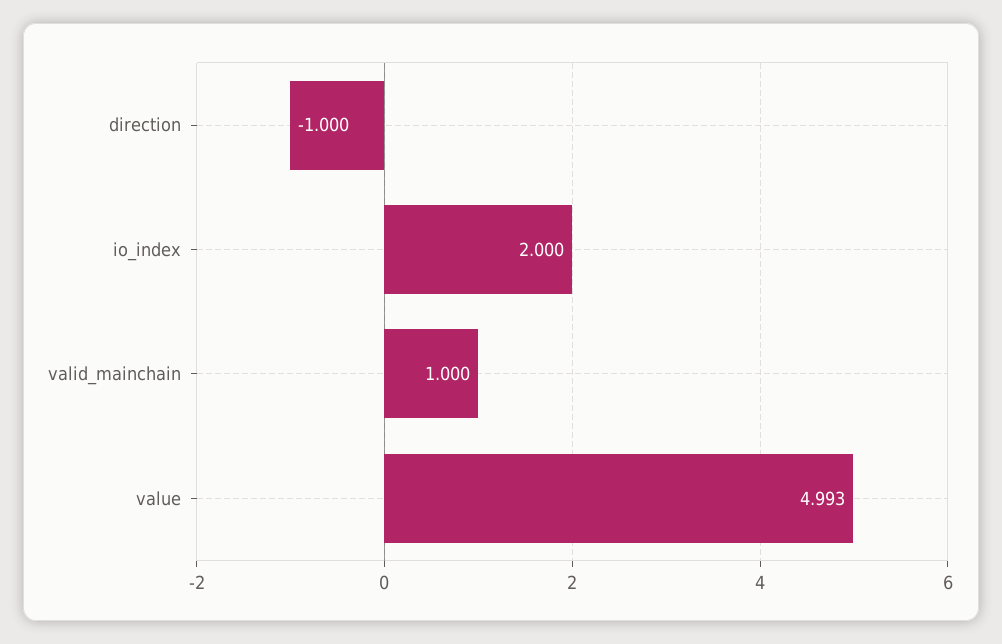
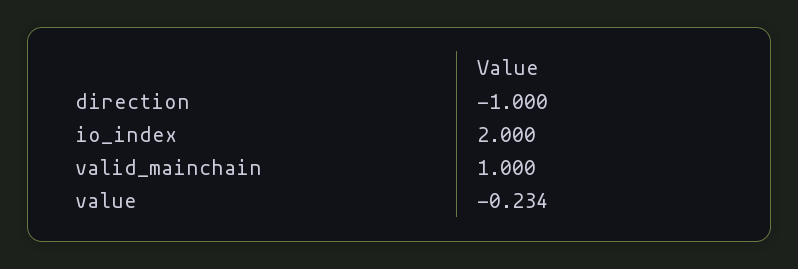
  {
    "direction": -1,
    "io_index": 2,
    "valid_mainchain": 1,
-   "value": 4.993
+   "value": -0.234
  }

